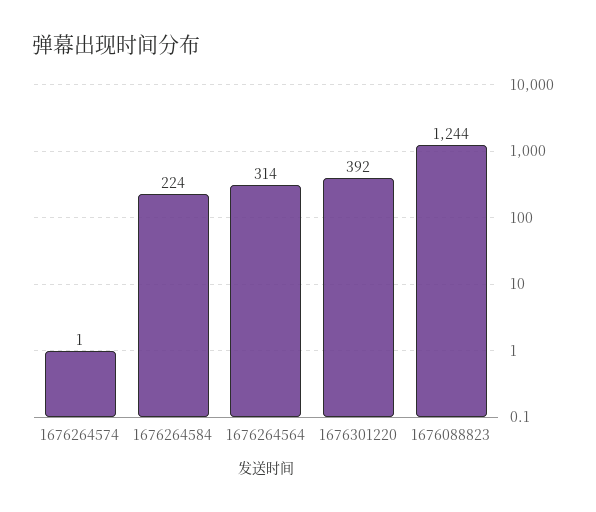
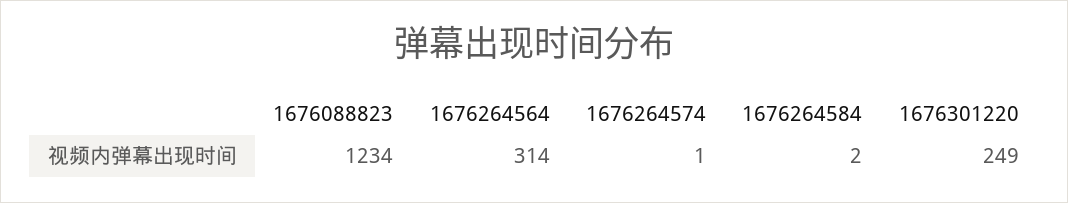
  {
    "1676264574": 1,
-   "1676264584": 224,
+   "1676264584": 2,
    "1676264564": 314,
-   "1676301220": 392,
+   "1676301220": 249,
-   "1676088823": 1244
+   "1676088823": 1234
  }

